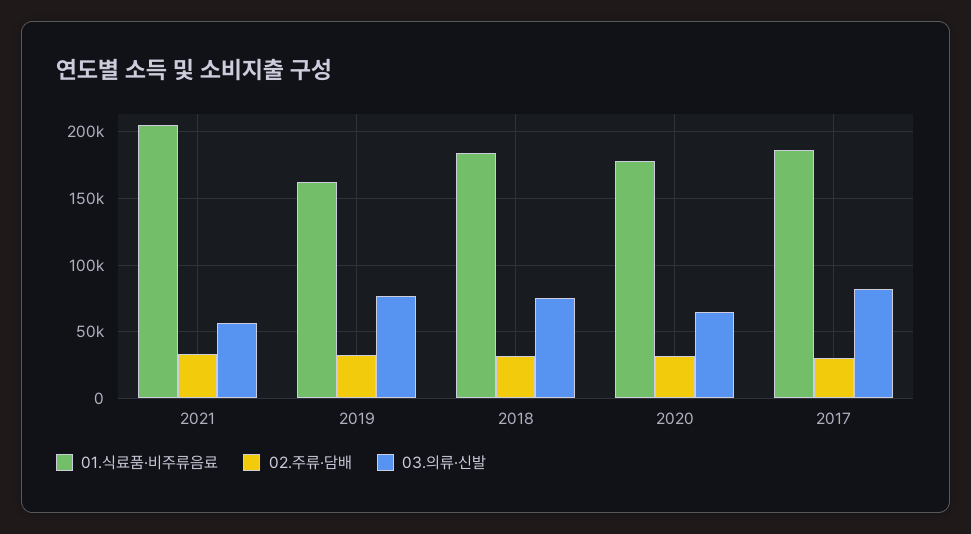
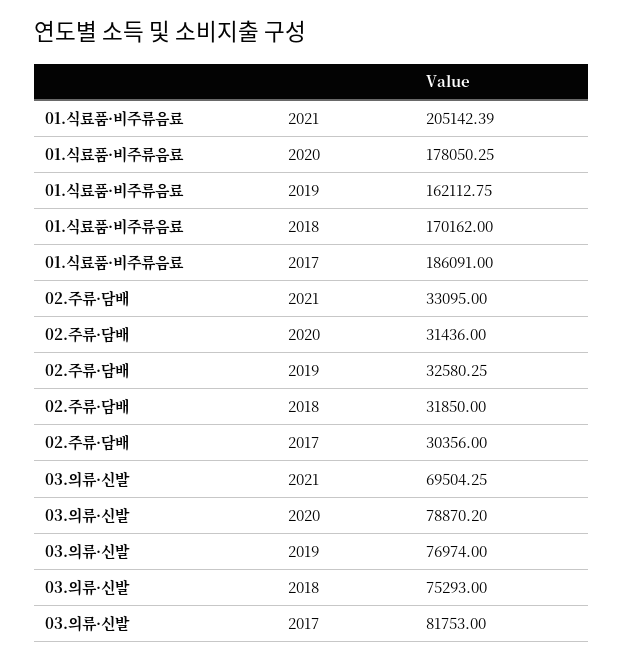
  {
    "01.식료품·비주류음료": {
      "2021": 205142.39,
      "2019": 162112.75,
-     "2018": 185000,
+     "2018": 170162,
      "2020": 178050.25,
      "2017": 186091
    },
    "02.주류·담배": {
      "2021": 33095,
      "2019": 32580.25,
      "2018": 31850,
      "2020": 31436,
      "2017": 30356
    },
    "03.의류·신발": {
-     "2021": 55000,
+     "2021": 69504.25,
      "2019": 76974,
      "2018": 75293,
-     "2020": 65000,
+     "2020": 78870.2,
      "2017": 81753
    }
  }

